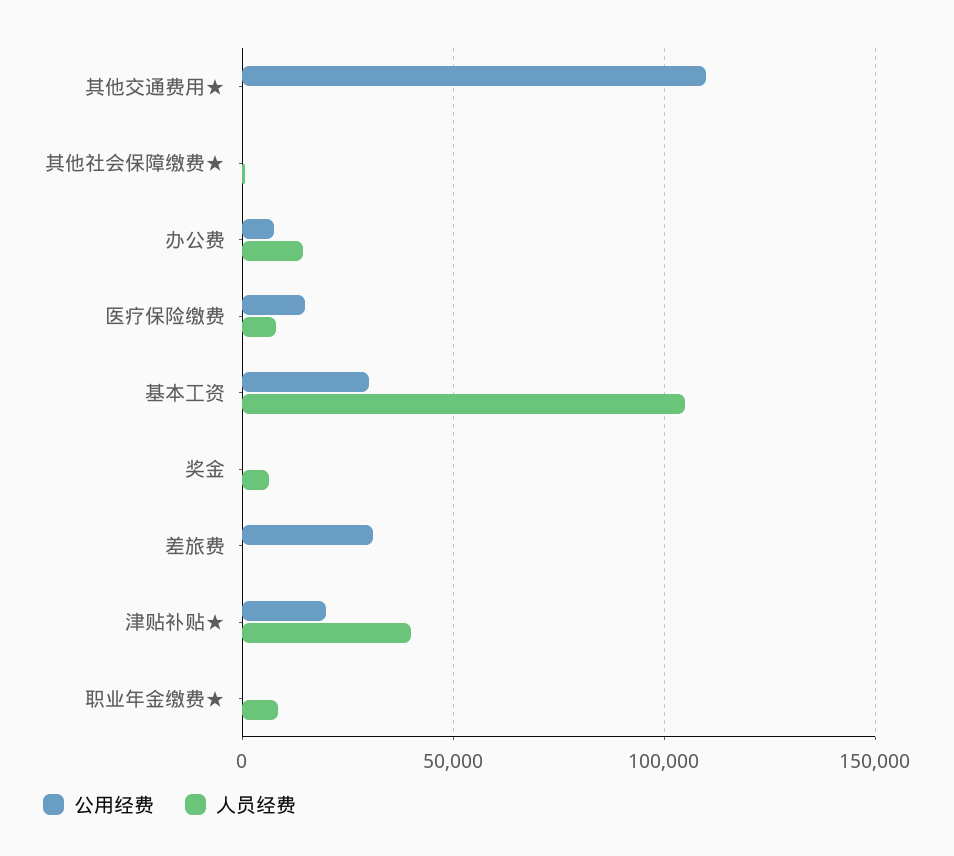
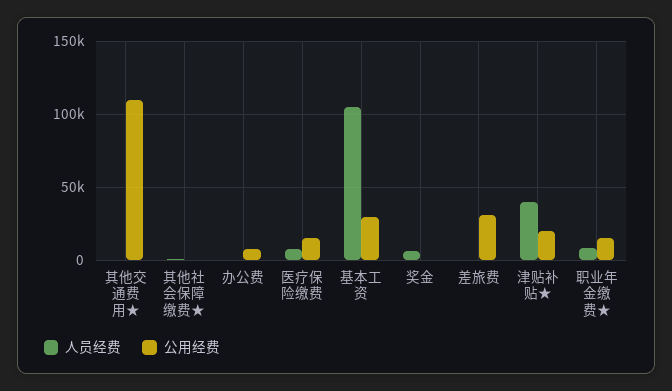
  {
    "公用经费": {
      "其他交通费用★": 110000,
      "其他社会保障缴费★": 0,
      "办公费": 10000,
      "医疗保险缴费": 15000,
      "基本工资": 30000,
      "奖金": 0,
      "差旅费": 30000,
      "津贴补贴★": 20000,
-     "职业年金缴费★": 0
+     "职业年金缴费★": 15000
    },
    "人员经费": {
      "其他交通费用★": 0,
      "其他社会保障缴费★": 0,
-     "办公费": 15000,
+     "办公费": 0,
      "医疗保险缴费": 10000,
      "基本工资": 105000,
      "奖金": 5000,
      "差旅费": 0,
      "津贴补贴★": 40000,
      "职业年金缴费★": 10000
    }
  }

